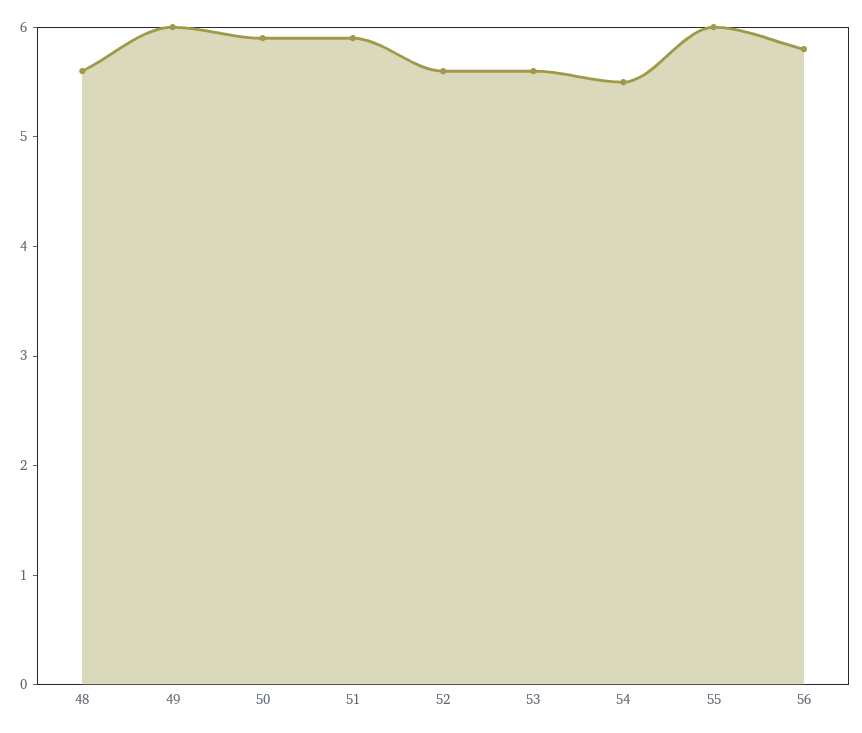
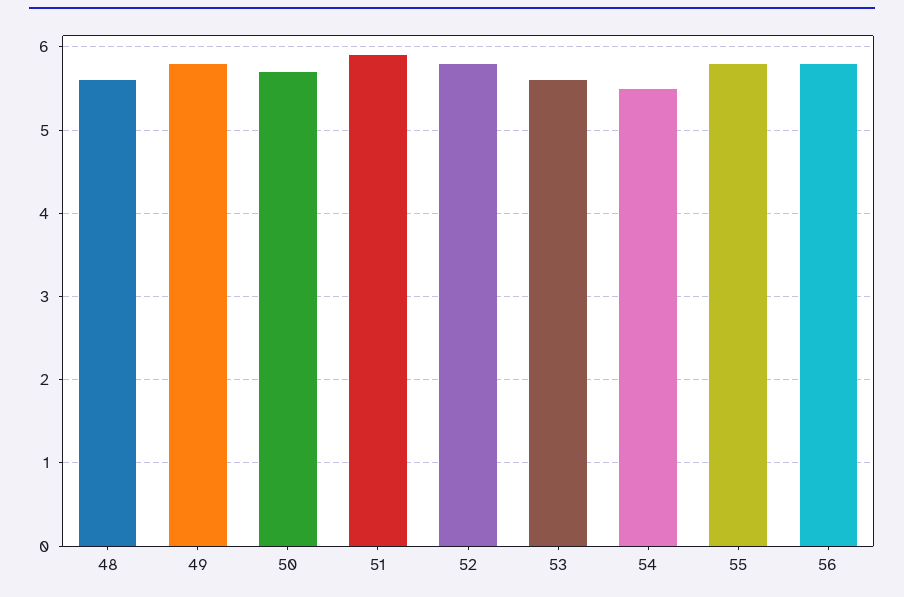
  {
    "48": 5.6,
-   "49": 6,
+   "49": 5.8,
-   "50": 5.9,
+   "50": 5.7,
    "51": 5.9,
-   "52": 5.6,
+   "52": 5.8,
    "53": 5.6,
    "54": 5.5,
-   "55": 6,
+   "55": 5.8,
    "56": 5.8
  }

